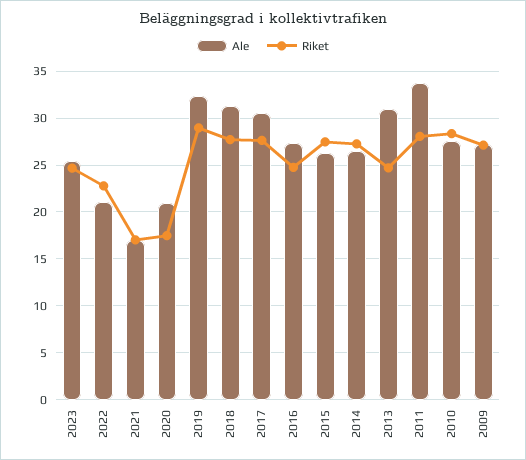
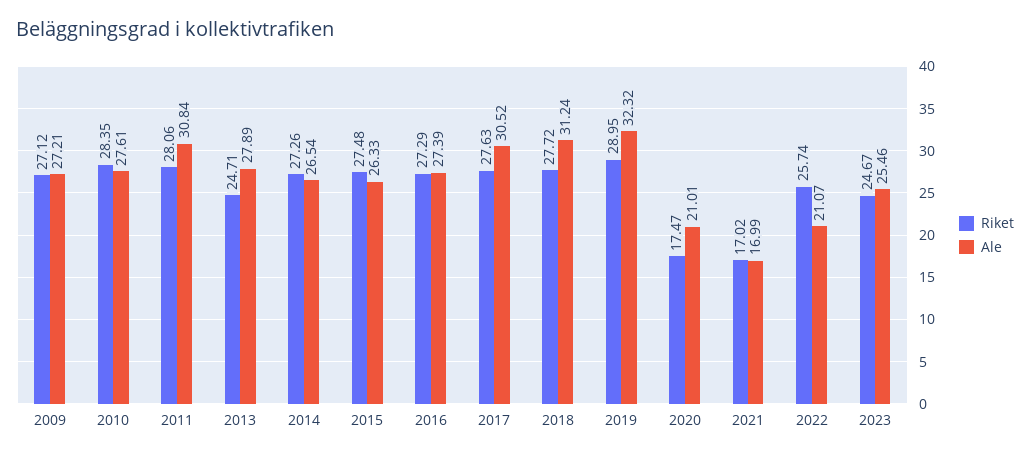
  {
    "Ale": {
      "2023": 25.46,
      "2022": 21.07,
      "2021": 16.99,
      "2020": 21.01,
      "2019": 32.32,
      "2018": 31.24,
      "2017": 30.52,
      "2016": 27.39,
      "2015": 26.33,
      "2014": 26.54,
-     "2013": 31,
+     "2013": 27.89,
-     "2011": 34,
+     "2011": 30.84,
      "2010": 27.61,
      "2009": 27.21
    },
    "Riket": {
      "2023": 24.67,
-     "2022": 23,
+     "2022": 25.74,
      "2021": 17.02,
      "2020": 17.47,
      "2019": 28.95,
      "2018": 27.72,
      "2017": 27.63,
-     "2016": 25,
+     "2016": 27.29,
      "2015": 27.48,
      "2014": 27.26,
      "2013": 24.71,
      "2011": 28.06,
      "2010": 28.35,
      "2009": 27.12
    }
  }

